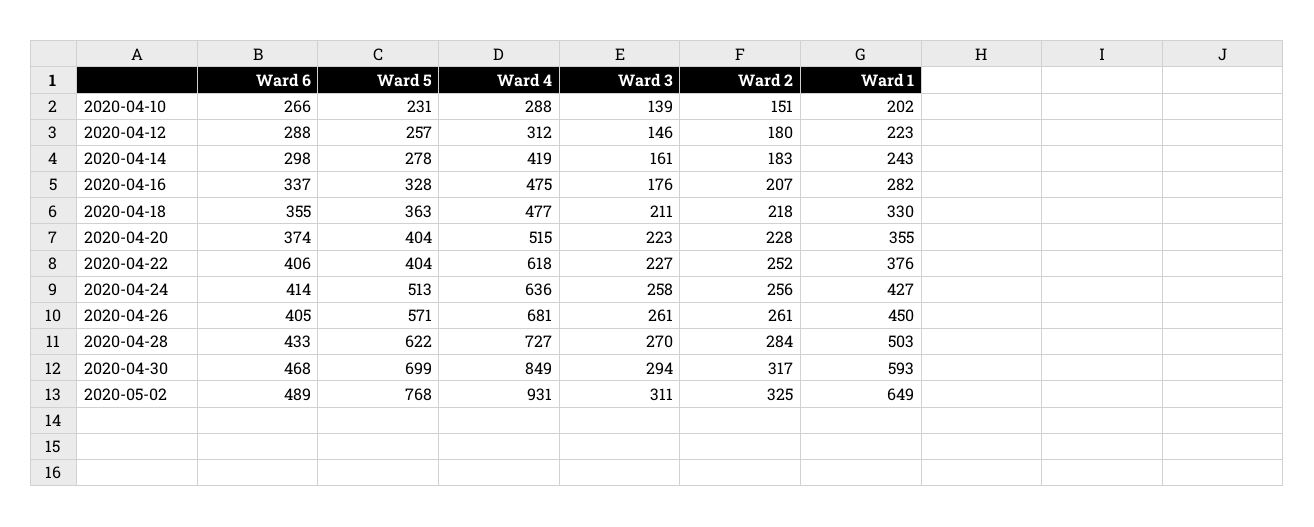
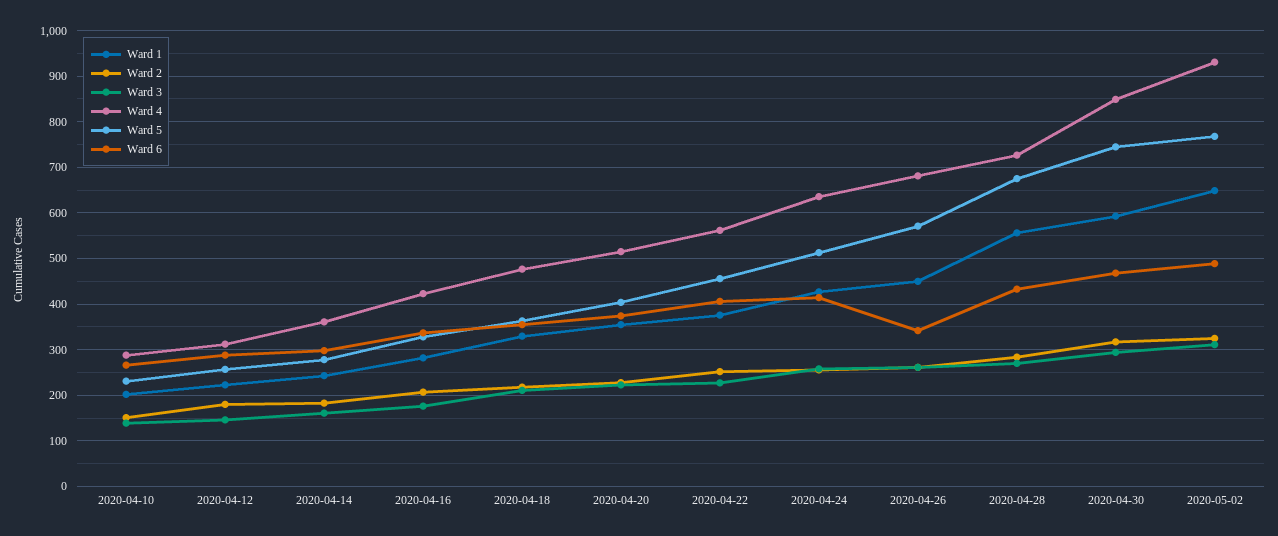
  {
    "Ward 6": {
      "2020-04-10": 266,
      "2020-04-12": 288,
      "2020-04-14": 298,
      "2020-04-16": 337,
      "2020-04-18": 355,
      "2020-04-20": 374,
      "2020-04-22": 406,
      "2020-04-24": 414,
-     "2020-04-26": 405,
+     "2020-04-26": 340,
      "2020-04-28": 433,
      "2020-04-30": 468,
      "2020-05-02": 489
    },
    "Ward 5": {
      "2020-04-10": 231,
      "2020-04-12": 257,
      "2020-04-14": 278,
      "2020-04-16": 328,
      "2020-04-18": 363,
      "2020-04-20": 404,
-     "2020-04-22": 404,
+     "2020-04-22": 460,
      "2020-04-24": 513,
      "2020-04-26": 571,
-     "2020-04-28": 622,
+     "2020-04-28": 680,
-     "2020-04-30": 699,
+     "2020-04-30": 740,
      "2020-05-02": 768
    },
    "Ward 4": {
      "2020-04-10": 288,
      "2020-04-12": 312,
-     "2020-04-14": 419,
+     "2020-04-14": 360,
-     "2020-04-16": 475,
+     "2020-04-16": 420,
      "2020-04-18": 477,
      "2020-04-20": 515,
-     "2020-04-22": 618,
+     "2020-04-22": 560,
      "2020-04-24": 636,
      "2020-04-26": 681,
      "2020-04-28": 727,
      "2020-04-30": 849,
      "2020-05-02": 931
    },
    "Ward 3": {
      "2020-04-10": 139,
      "2020-04-12": 146,
      "2020-04-14": 161,
      "2020-04-16": 176,
      "2020-04-18": 211,
      "2020-04-20": 223,
      "2020-04-22": 227,
      "2020-04-24": 258,
      "2020-04-26": 261,
      "2020-04-28": 270,
      "2020-04-30": 294,
      "2020-05-02": 311
    },
    "Ward 2": {
      "2020-04-10": 151,
      "2020-04-12": 180,
      "2020-04-14": 183,
      "2020-04-16": 207,
      "2020-04-18": 218,
      "2020-04-20": 228,
      "2020-04-22": 252,
      "2020-04-24": 256,
      "2020-04-26": 261,
      "2020-04-28": 284,
      "2020-04-30": 317,
      "2020-05-02": 325
    },
    "Ward 1": {
      "2020-04-10": 202,
      "2020-04-12": 223,
      "2020-04-14": 243,
      "2020-04-16": 282,
      "2020-04-18": 330,
      "2020-04-20": 355,
      "2020-04-22": 376,
      "2020-04-24": 427,
      "2020-04-26": 450,
-     "2020-04-28": 503,
+     "2020-04-28": 560,
      "2020-04-30": 593,
      "2020-05-02": 649
    }
  }

